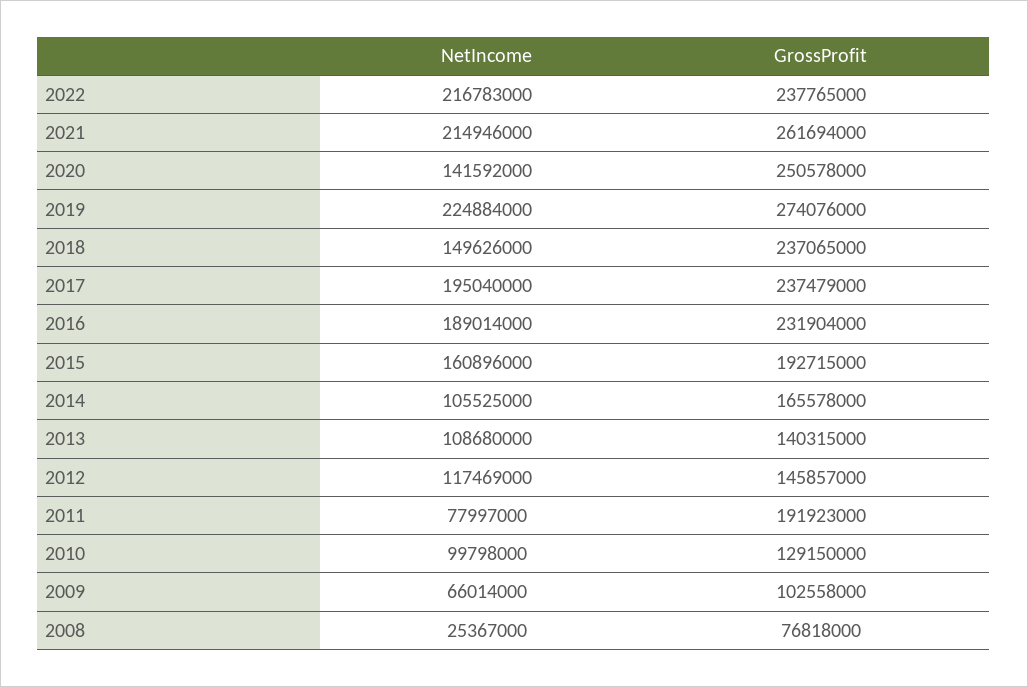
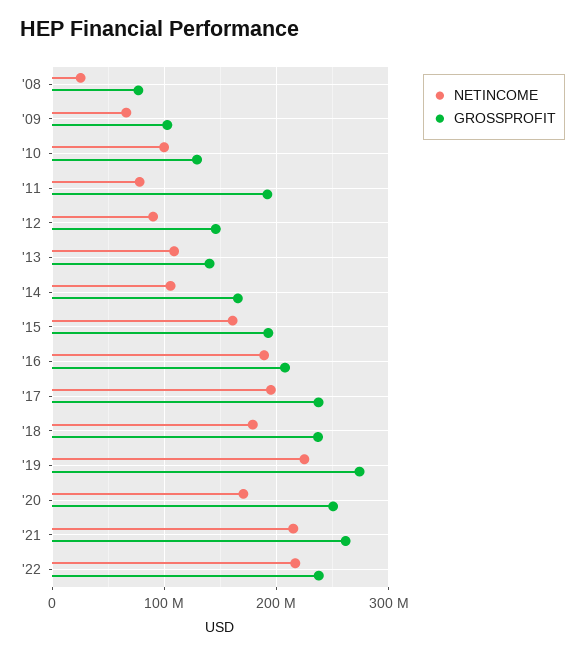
  {
    "NetIncome": {
      "2022": 216783000,
      "2021": 214946000,
-     "2020": 141592000,
+     "2020": 170000000,
      "2019": 224884000,
-     "2018": 149626000,
+     "2018": 180000000,
      "2017": 195040000,
      "2016": 189014000,
      "2015": 160896000,
      "2014": 105525000,
      "2013": 108680000,
-     "2012": 117469000,
+     "2012": 90000000,
      "2011": 77997000,
      "2010": 99798000,
      "2009": 66014000,
      "2008": 25367000
    },
    "GrossProfit": {
      "2022": 237765000,
      "2021": 261694000,
      "2020": 250578000,
      "2019": 274076000,
      "2018": 237065000,
      "2017": 237479000,
-     "2016": 231904000,
+     "2016": 210000000,
      "2015": 192715000,
      "2014": 165578000,
      "2013": 140315000,
      "2012": 145857000,
      "2011": 191923000,
      "2010": 129150000,
      "2009": 102558000,
      "2008": 76818000
    }
  }

